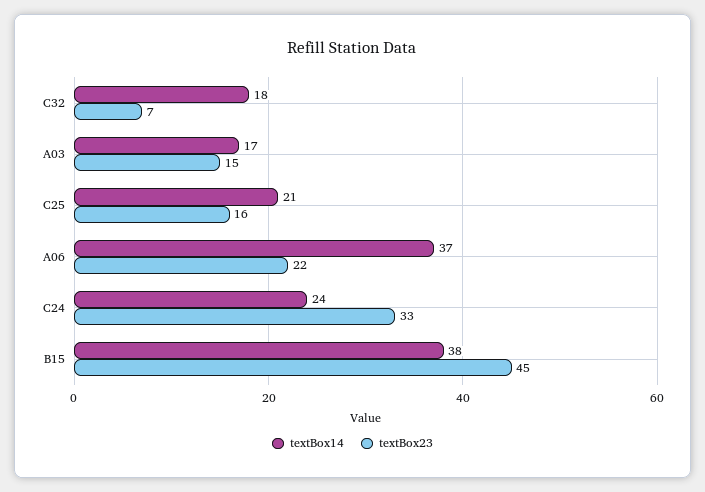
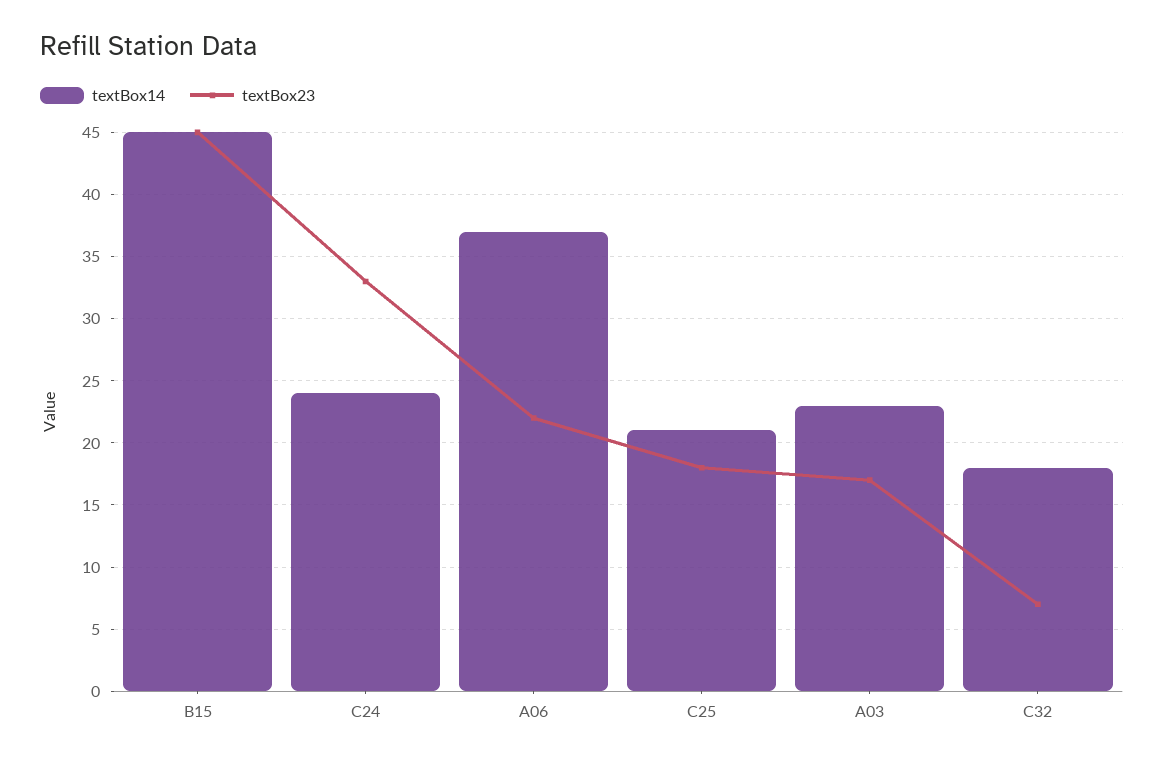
  {
    "textBox14": {
      "C32": 18,
-     "A03": 17,
+     "A03": 23,
      "C25": 21,
      "A06": 37,
      "C24": 24,
-     "B15": 38
+     "B15": 45
    },
    "textBox23": {
      "C32": 7,
-     "A03": 15,
+     "A03": 17,
-     "C25": 16,
+     "C25": 18,
      "A06": 22,
      "C24": 33,
      "B15": 45
    }
  }

